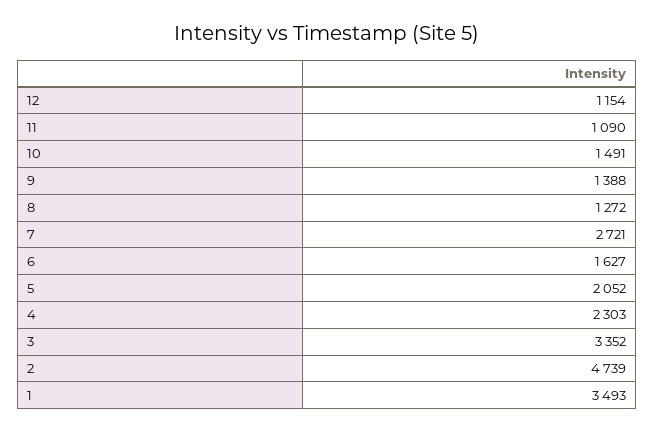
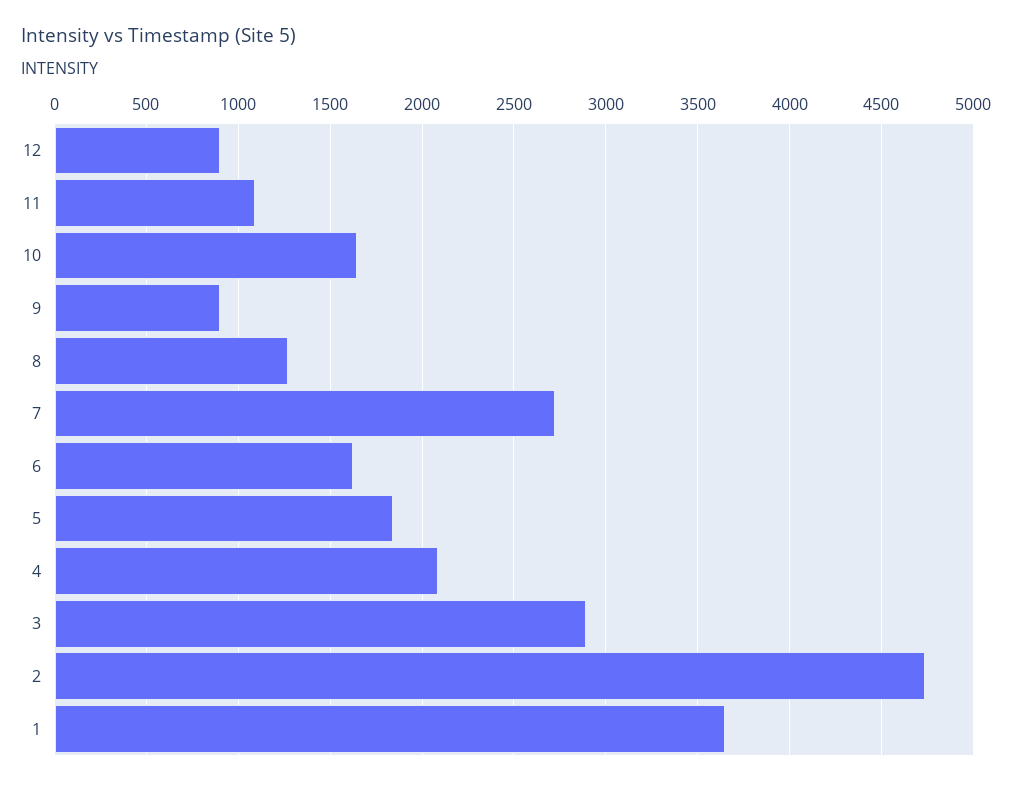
  {
-   "12": 1154,
+   "12": 900,
    "11": 1090,
-   "10": 1491,
+   "10": 1650,
-   "9": 1388,
+   "9": 900,
    "8": 1272,
    "7": 2721,
    "6": 1627,
-   "5": 2052,
+   "5": 1850,
-   "4": 2303,
+   "4": 2100,
-   "3": 3352,
+   "3": 2900,
    "2": 4739,
-   "1": 3493
+   "1": 3650
  }

